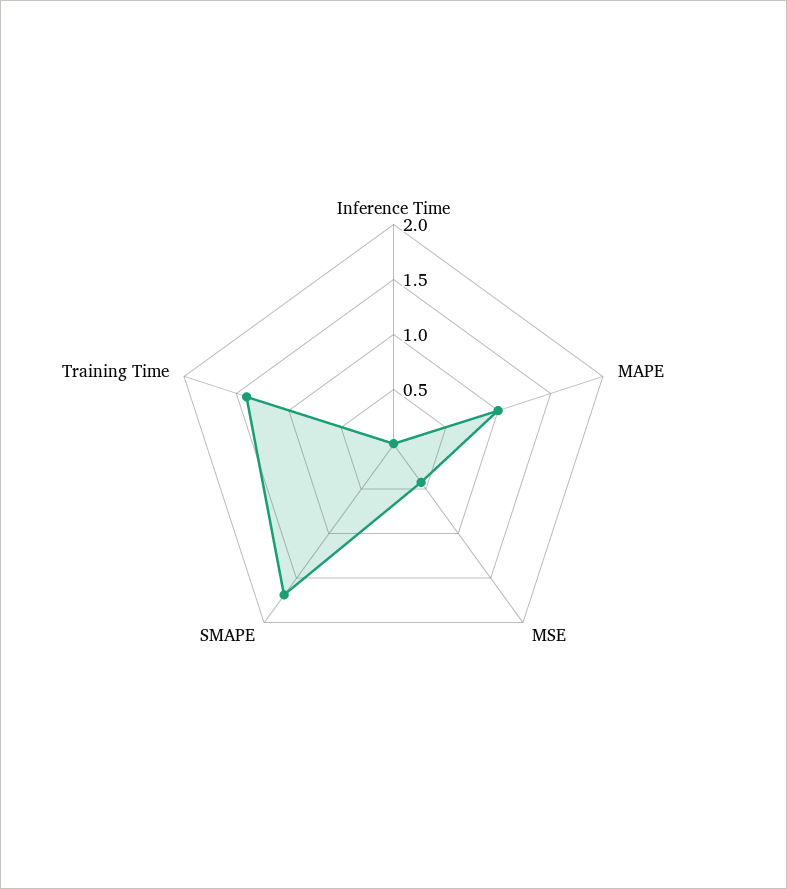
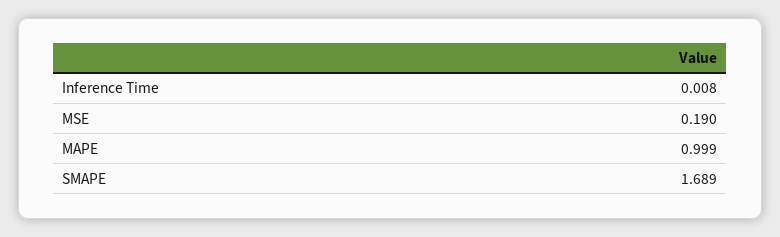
  {
    "Inference Time": 0.008,
    "MAPE": 0.999,
-   "MSE": 0.4,
+   "MSE": 0.19,
-   "SMAPE": 1.689,
+   "SMAPE": 1.689
-   "Training Time": 1.4
  }

